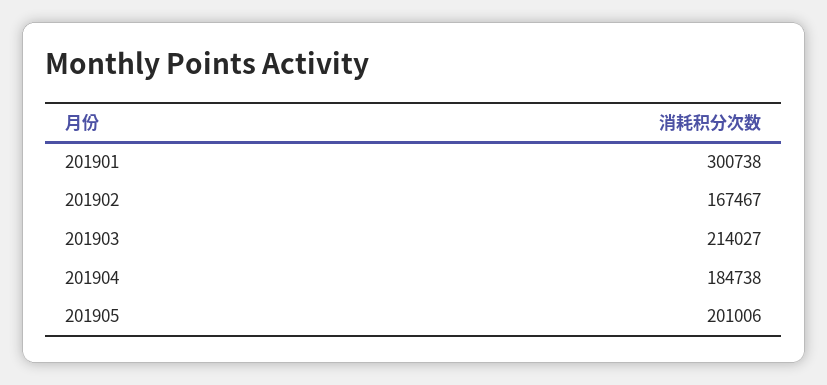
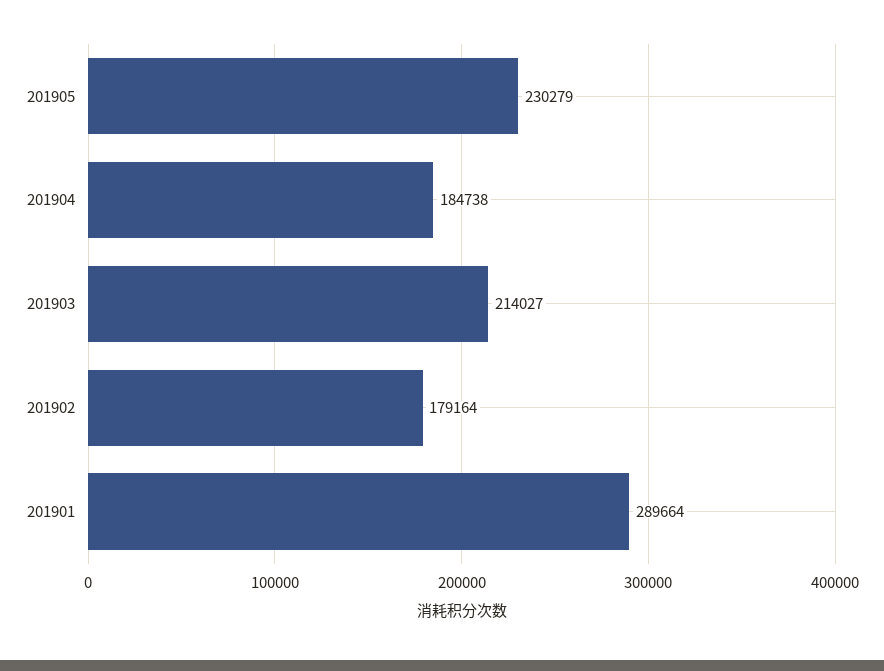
  {
-   "201901": 300738,
+   "201901": 289664,
-   "201902": 167467,
+   "201902": 179164,
    "201903": 214027,
    "201904": 184738,
-   "201905": 201006
+   "201905": 230279
  }

